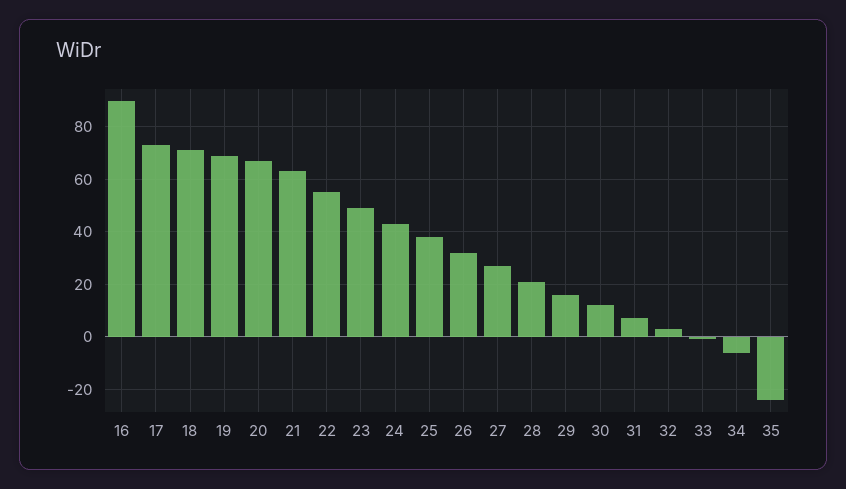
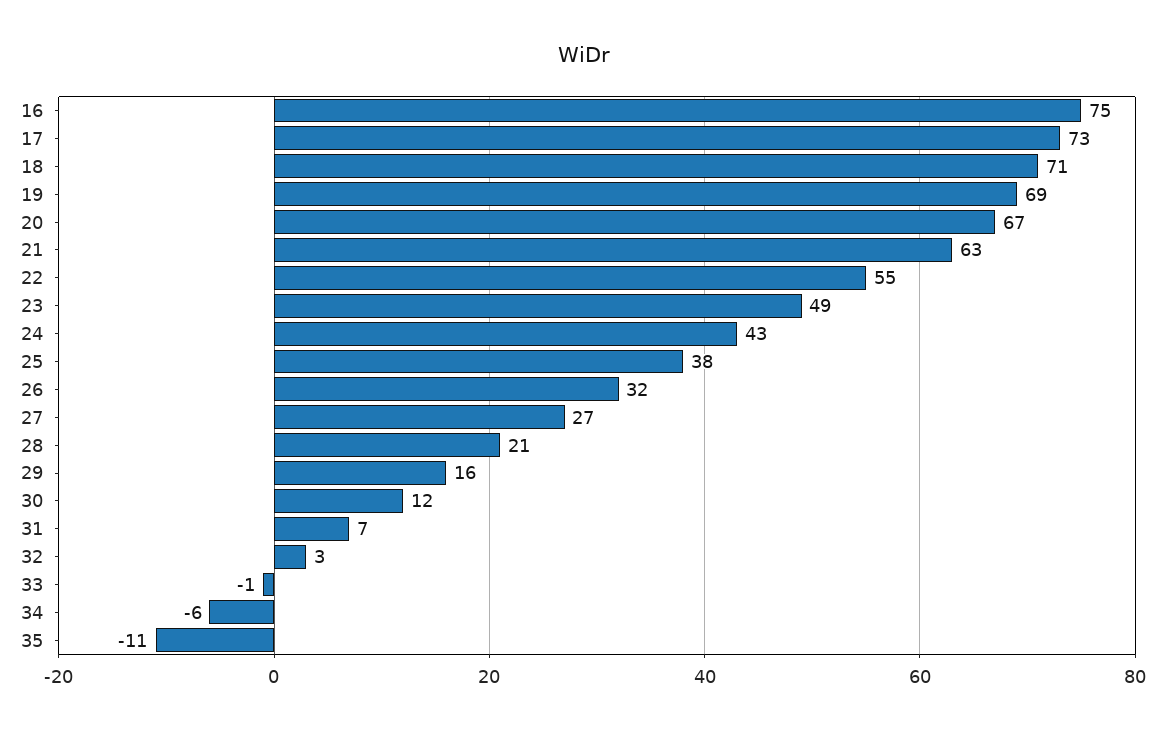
  {
-   "16": 90,
+   "16": 75,
    "17": 73,
    "18": 71,
    "19": 69,
    "20": 67,
    "21": 63,
    "22": 55,
    "23": 49,
    "24": 43,
    "25": 38,
    "26": 32,
    "27": 27,
    "28": 21,
    "29": 16,
    "30": 12,
    "31": 7,
    "32": 3,
    "33": -1,
    "34": -6,
-   "35": -25
+   "35": -11
  }

